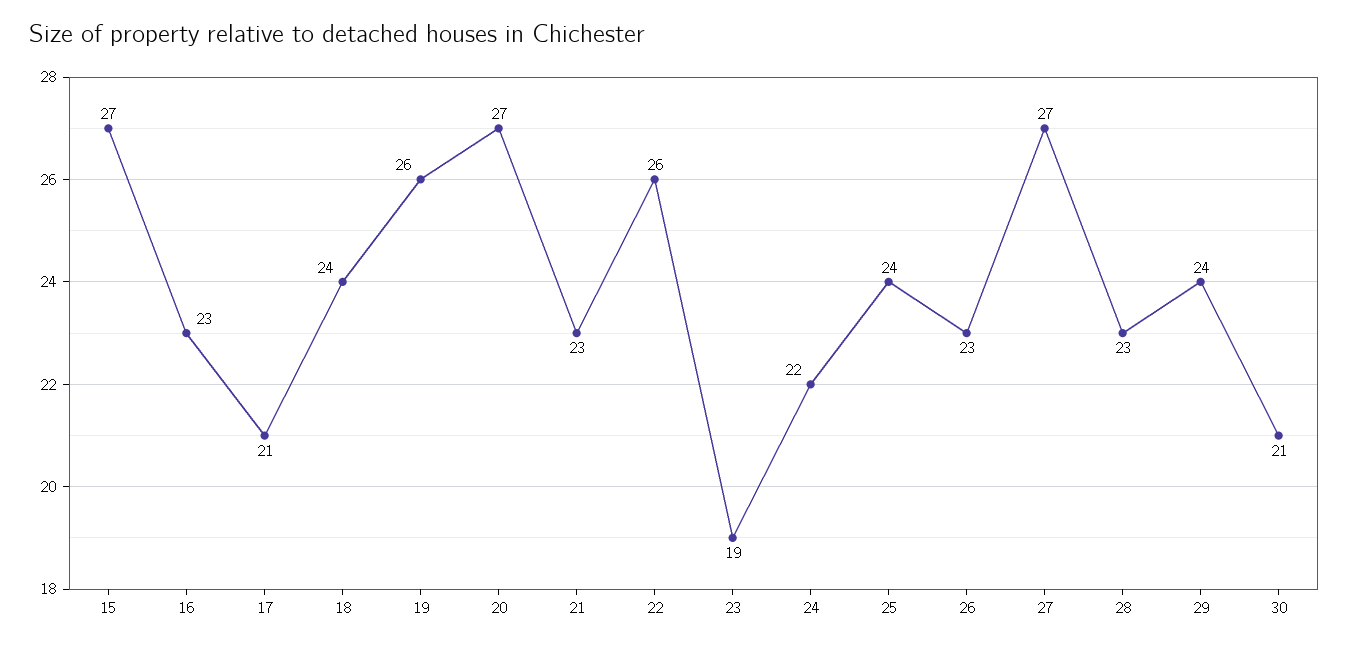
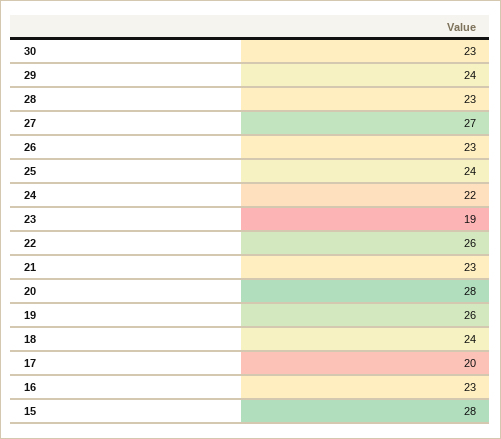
  {
-   "15": 27,
+   "15": 28,
    "16": 23,
-   "17": 21,
+   "17": 20,
    "18": 24,
    "19": 26,
-   "20": 27,
+   "20": 28,
    "21": 23,
    "22": 26,
    "23": 19,
    "24": 22,
    "25": 24,
    "26": 23,
    "27": 27,
    "28": 23,
    "29": 24,
-   "30": 21
+   "30": 23
  }

